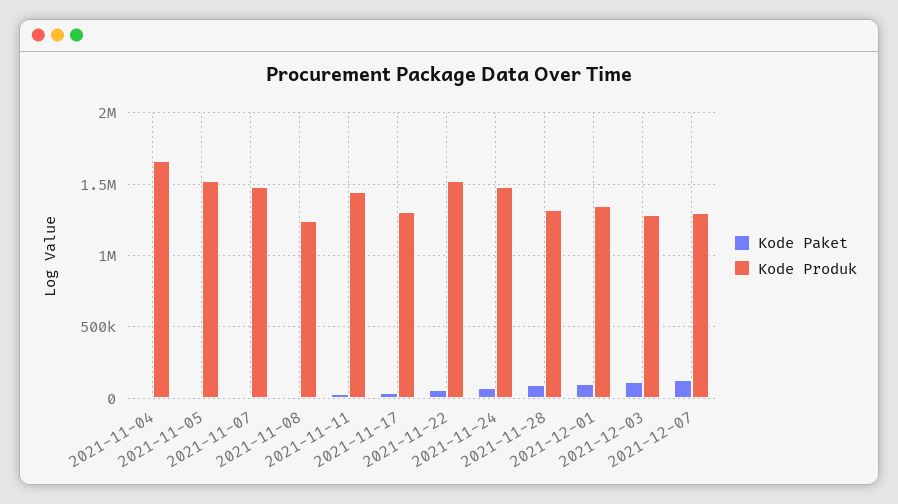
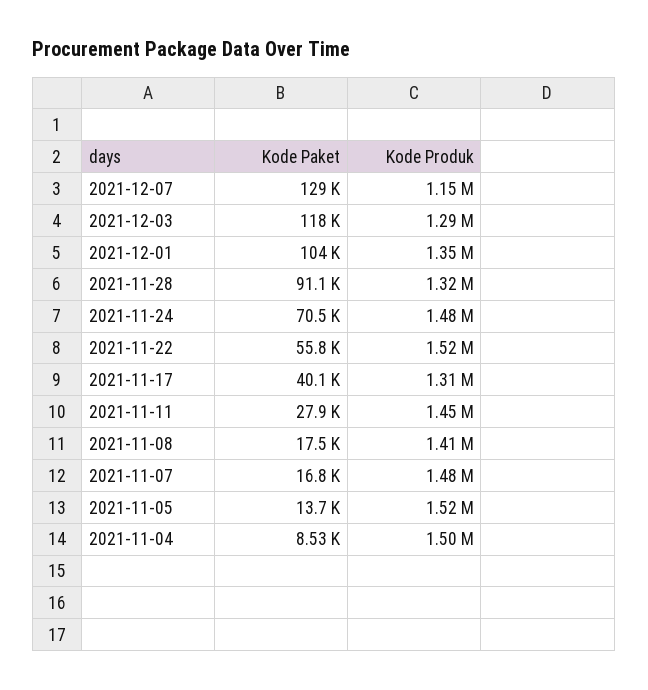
  {
    "Kode Paket": {
      "2021-11-04": 8530,
      "2021-11-05": 13700,
      "2021-11-07": 16800,
      "2021-11-08": 17500,
      "2021-11-11": 27900,
      "2021-11-17": 40100,
      "2021-11-22": 55800,
      "2021-11-24": 70500,
      "2021-11-28": 91100,
      "2021-12-01": 104000,
      "2021-12-03": 118000,
      "2021-12-07": 129000
    },
    "Kode Produk": {
-     "2021-11-04": 1650000,
+     "2021-11-04": 1500000,
      "2021-11-05": 1520000,
      "2021-11-07": 1480000,
-     "2021-11-08": 1250000,
+     "2021-11-08": 1410000,
      "2021-11-11": 1450000,
      "2021-11-17": 1310000,
      "2021-11-22": 1520000,
      "2021-11-24": 1480000,
      "2021-11-28": 1320000,
      "2021-12-01": 1350000,
      "2021-12-03": 1290000,
-     "2021-12-07": 1300000
+     "2021-12-07": 1150000
    }
  }

